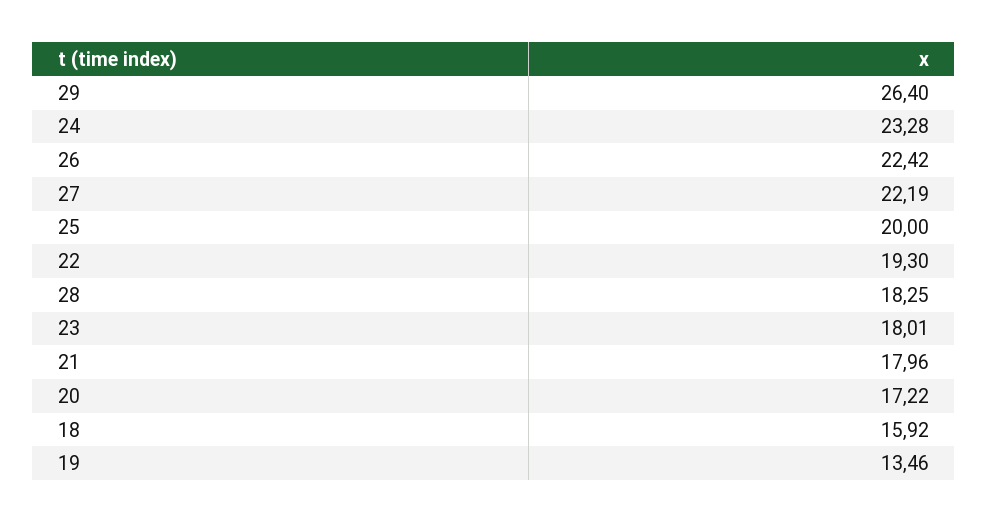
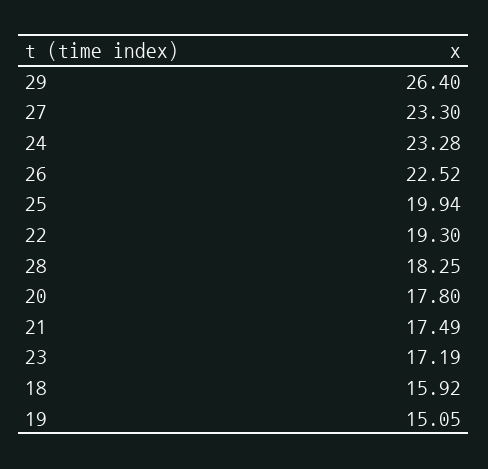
  {
    "29": 26.4,
    "24": 23.28,
-   "26": 22.42,
+   "26": 22.52,
-   "27": 22.19,
+   "27": 23.3,
-   "25": 20,
+   "25": 19.94,
    "22": 19.3,
    "28": 18.25,
-   "23": 18.01,
+   "23": 17.19,
-   "21": 17.96,
+   "21": 17.49,
-   "20": 17.22,
+   "20": 17.8,
    "18": 15.92,
-   "19": 13.46
+   "19": 15.05
  }

